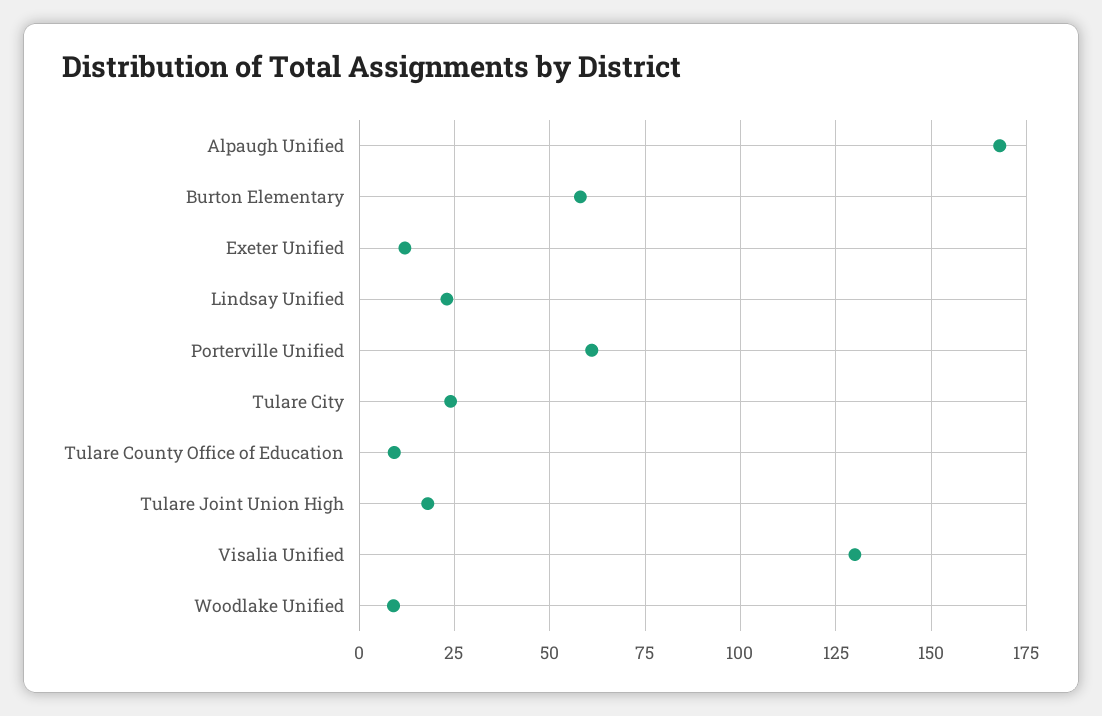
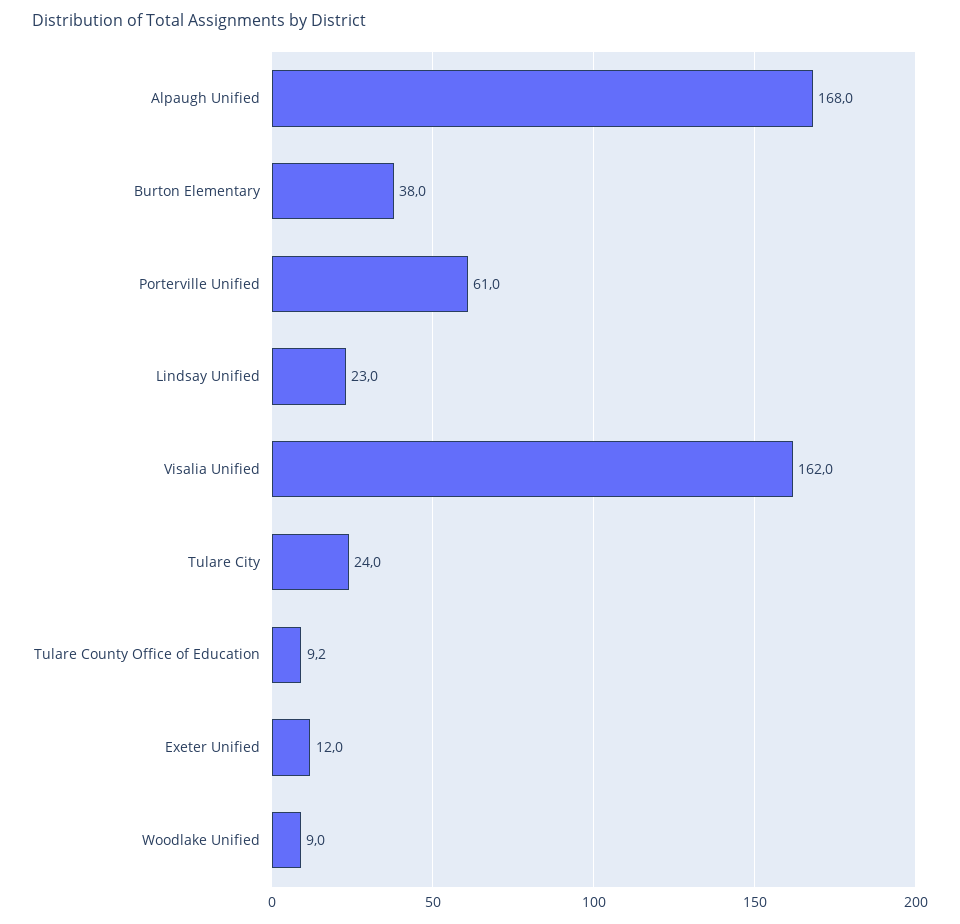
  {
    "Alpaugh Unified": 168,
-   "Burton Elementary": 57.5,
+   "Burton Elementary": 38,
    "Exeter Unified": 12,
    "Lindsay Unified": 23,
    "Porterville Unified": 61,
    "Tulare City": 24,
    "Tulare County Office of Education": 9.2,
-   "Tulare Joint Union High": 17.5,
-   "Visalia Unified": 130,
+   "Visalia Unified": 162,
    "Woodlake Unified": 9
  }

